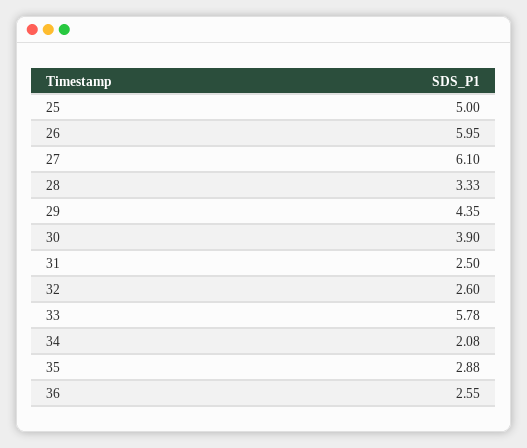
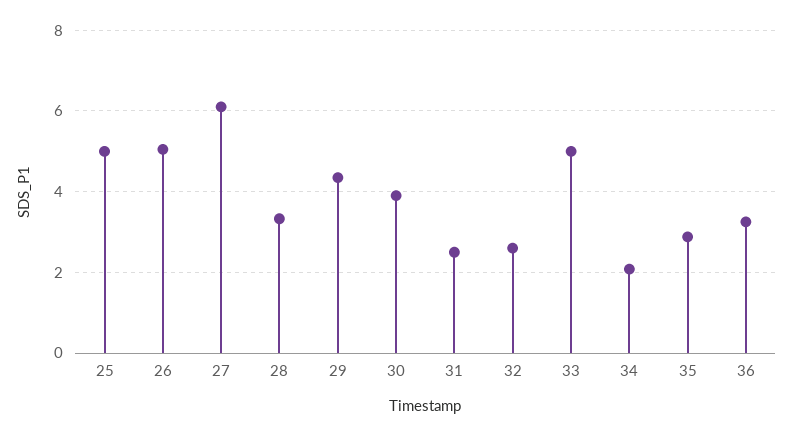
  {
    "25": 5,
-   "26": 5.95,
+   "26": 5,
    "27": 6.1,
    "28": 3.33,
    "29": 4.35,
    "30": 3.9,
    "31": 2.5,
    "32": 2.6,
-   "33": 5.78,
+   "33": 5,
    "34": 2.08,
    "35": 2.88,
-   "36": 2.55
+   "36": 3.2
  }

